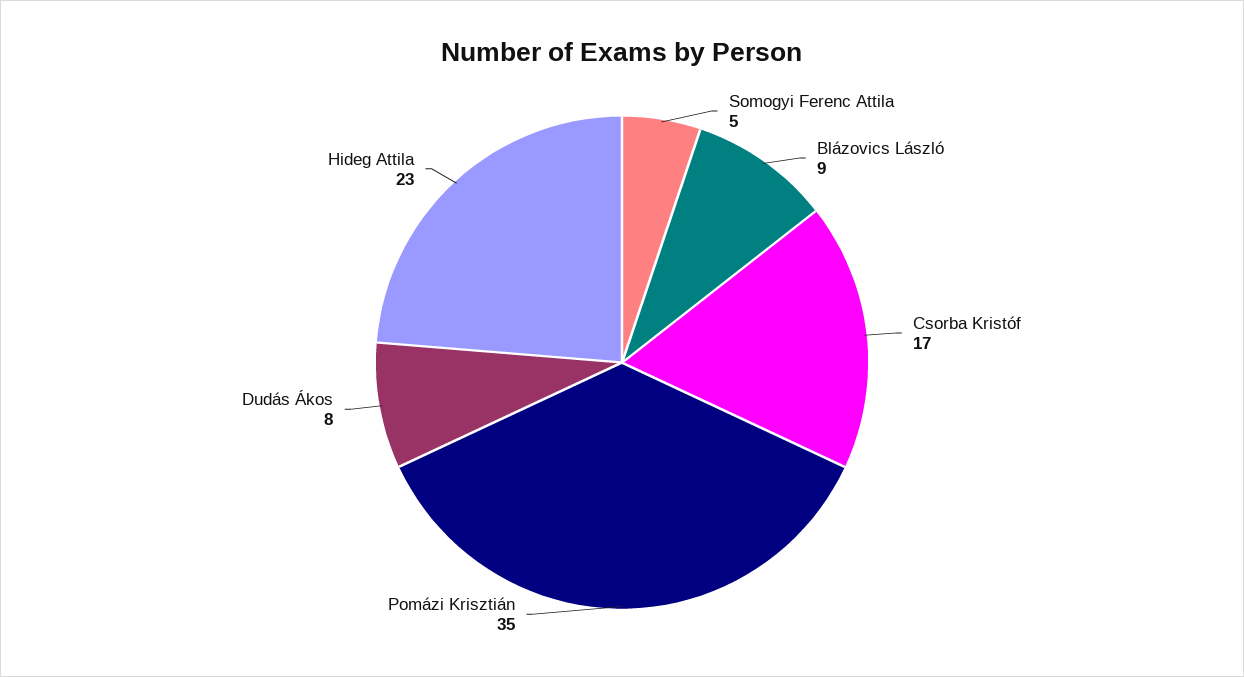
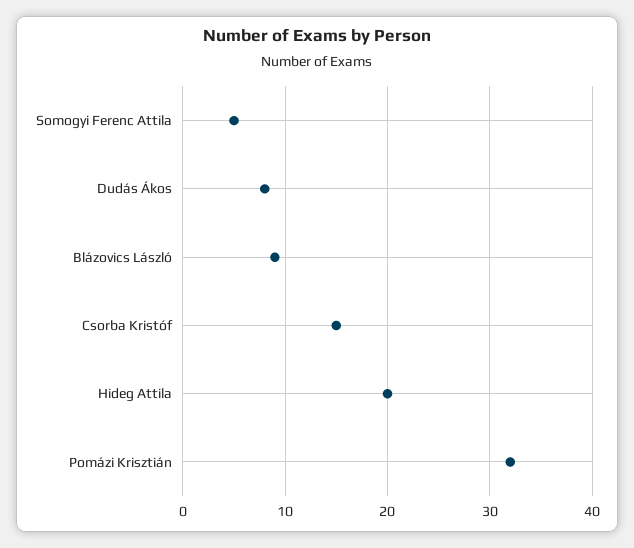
  {
    "Somogyi Ferenc Attila": 5,
    "Blázovics László": 9,
-   "Csorba Kristóf": 17,
+   "Csorba Kristóf": 15,
-   "Pomázi Krisztián": 35,
+   "Pomázi Krisztián": 32,
    "Dudás Ákos": 8,
-   "Hideg Attila": 23
+   "Hideg Attila": 20
  }

